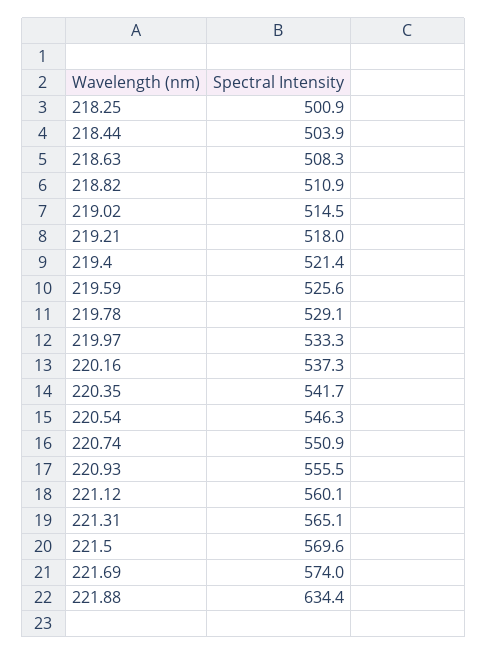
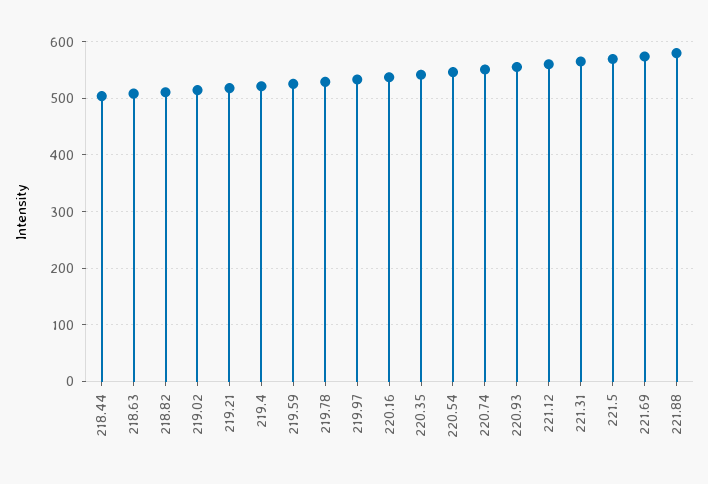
  {
-   "218.25": 500.9,
    "218.44": 503.9,
    "218.63": 508.3,
    "218.82": 510.9,
    "219.02": 514.5,
    "219.21": 518,
    "219.4": 521.4,
    "219.59": 525.6,
    "219.78": 529.1,
    "219.97": 533.3,
    "220.16": 537.3,
    "220.35": 541.7,
    "220.54": 546.3,
    "220.74": 550.9,
    "220.93": 555.5,
    "221.12": 560.1,
    "221.31": 565.1,
    "221.5": 569.6,
    "221.69": 574,
-   "221.88": 634.4
+   "221.88": 580
  }

